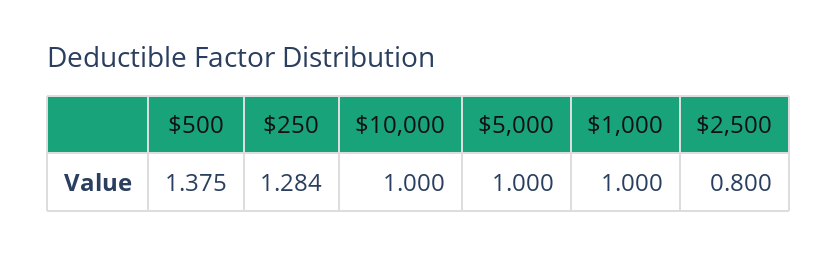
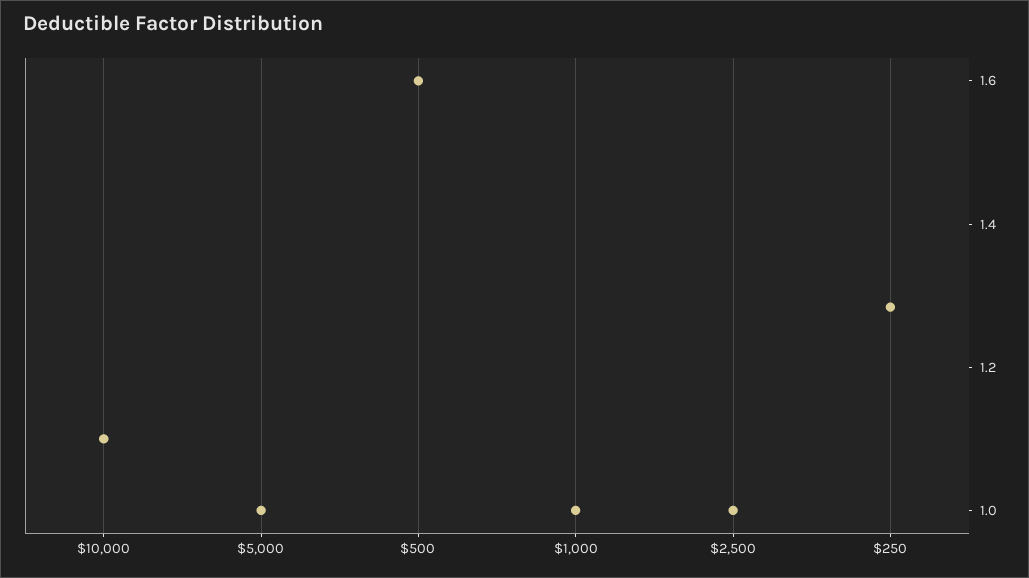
  {
-   "$500": 1.375,
+   "$500": 1.6,
    "$250": 1.284,
-   "$10,000": 1,
+   "$10,000": 1.1,
    "$5,000": 1,
    "$1,000": 1,
-   "$2,500": 0.8
+   "$2,500": 1
  }

